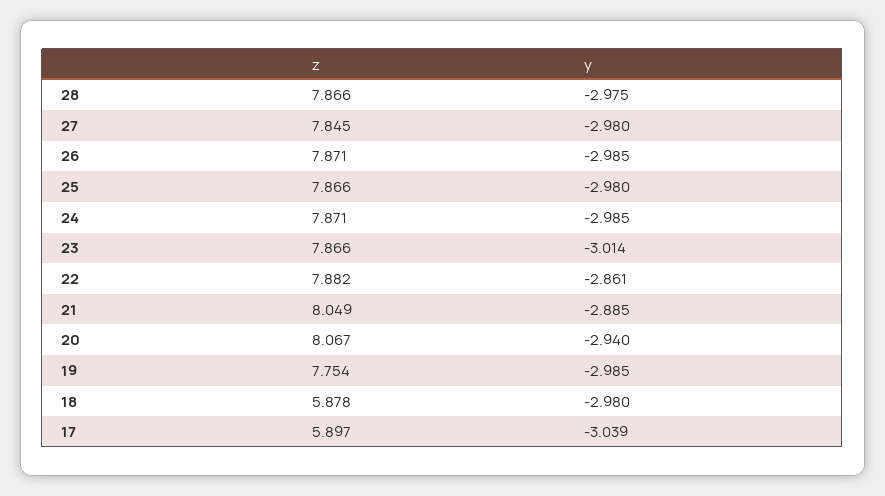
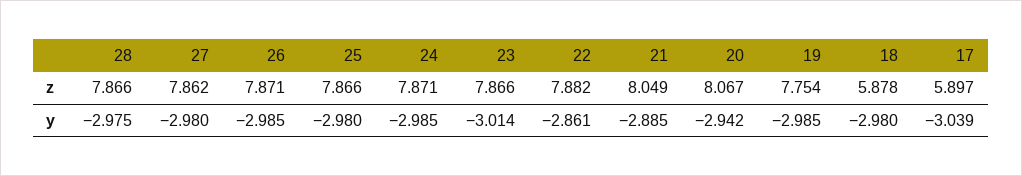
  {
    "z": {
      "28": 7.866,
-     "27": 7.845,
+     "27": 7.862,
      "26": 7.871,
      "25": 7.866,
      "24": 7.871,
      "23": 7.866,
      "22": 7.882,
      "21": 8.049,
      "20": 8.067,
      "19": 7.754,
      "18": 5.878,
      "17": 5.897
    },
    "y": {
      "28": -2.975,
      "27": -2.98,
      "26": -2.985,
      "25": -2.98,
      "24": -2.985,
      "23": -3.014,
      "22": -2.861,
      "21": -2.885,
-     "20": -2.94,
+     "20": -2.942,
      "19": -2.985,
      "18": -2.98,
      "17": -3.039
    }
  }

